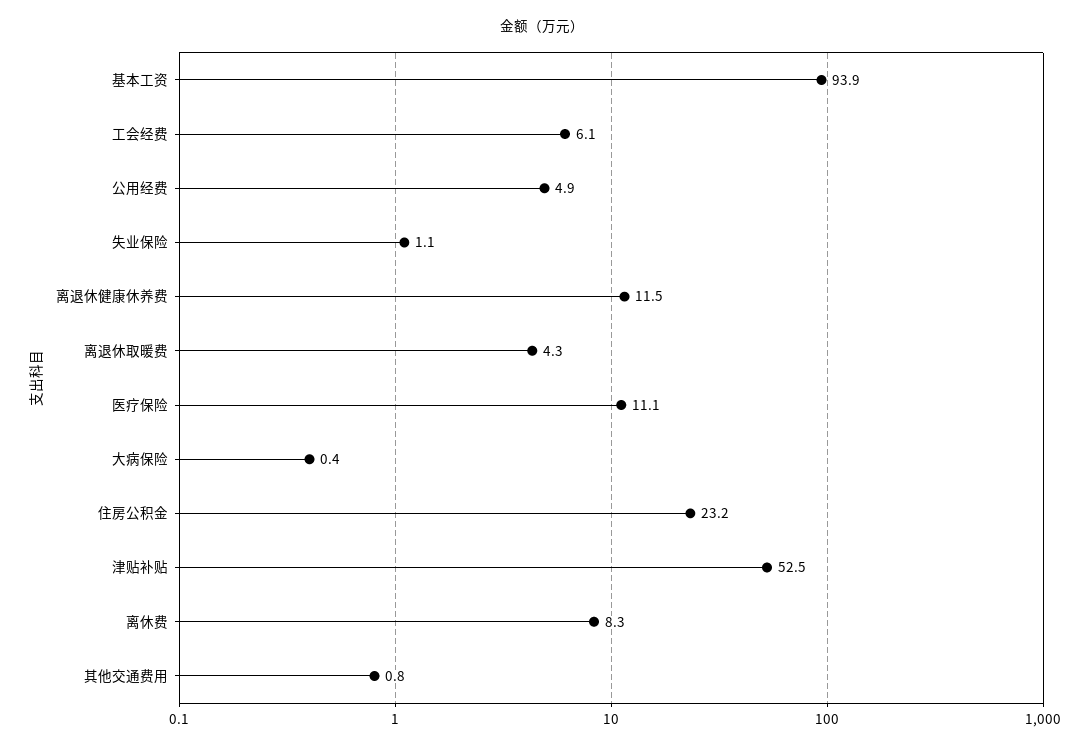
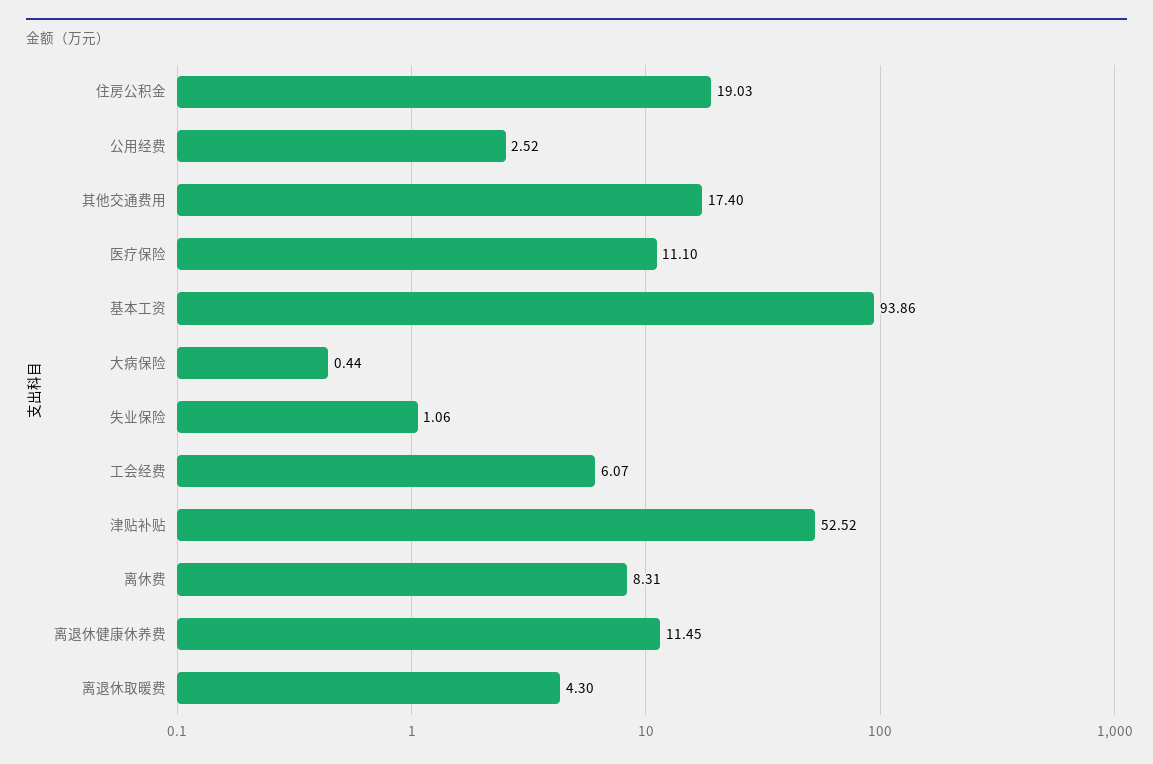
  {
    "基本工资": 93.86,
    "工会经费": 6.07,
-   "公用经费": 4.9,
+   "公用经费": 2.52,
    "失业保险": 1.06,
    "离退休健康休养费": 11.45,
    "离退休取暖费": 4.3,
    "医疗保险": 11.1,
    "大病保险": 0.44,
-   "住房公积金": 23.2,
+   "住房公积金": 19.03,
    "津贴补贴": 52.52,
    "离休费": 8.31,
-   "其他交通费用": 0.8
+   "其他交通费用": 17.4
  }

